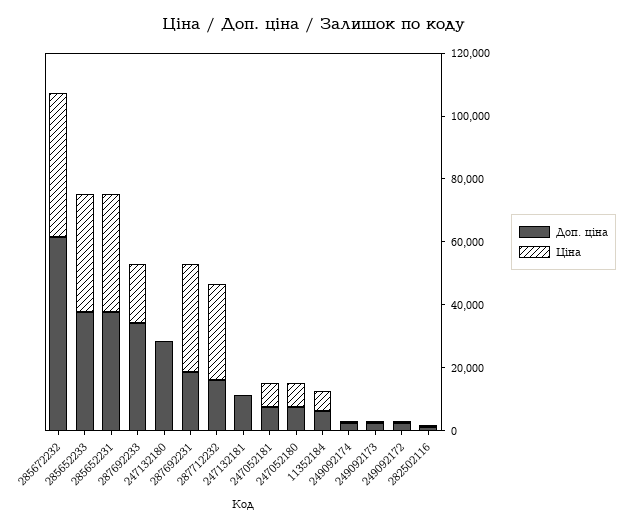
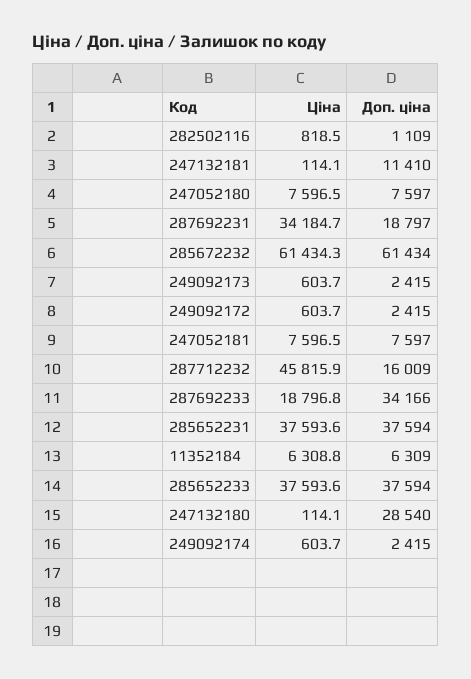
  {
    "Доп. ціна": {
      "285672232": 61434,
      "285652233": 37594,
      "285652231": 37594,
      "287692233": 34166,
      "247132180": 28540,
      "287692231": 18797,
      "287712232": 16009,
      "247132181": 11410,
      "247052181": 7597,
      "247052180": 7597,
      "11352184": 6309,
      "249092174": 2415,
      "249092173": 2415,
      "249092172": 2415,
      "282502116": 1109
    },
    "Ціна": {
-     "285672232": 45000,
+     "285672232": 61434.3,
      "285652233": 37593.6,
      "285652231": 37593.6,
      "287692233": 18796.8,
      "247132180": 114.1,
      "287692231": 34184.7,
-     "287712232": 30000,
+     "287712232": 45815.9,
      "247132181": 114.1,
      "247052181": 7596.5,
      "247052180": 7596.5,
      "11352184": 6308.8,
      "249092174": 603.7,
      "249092173": 603.7,
      "249092172": 603.7,
      "282502116": 818.5
    }
  }

